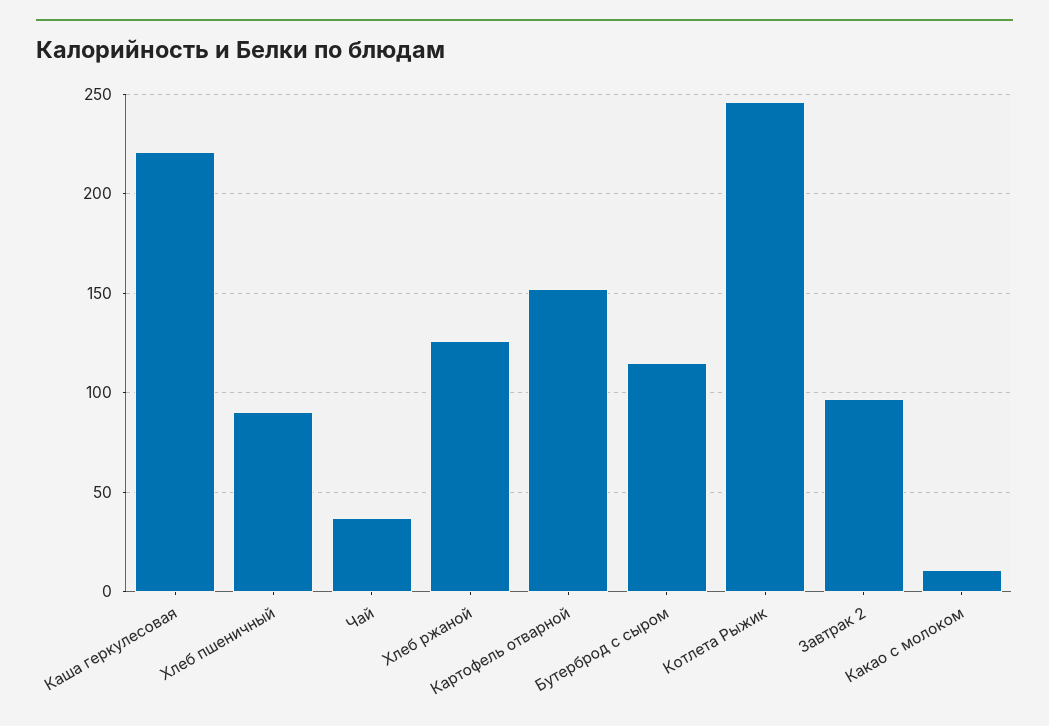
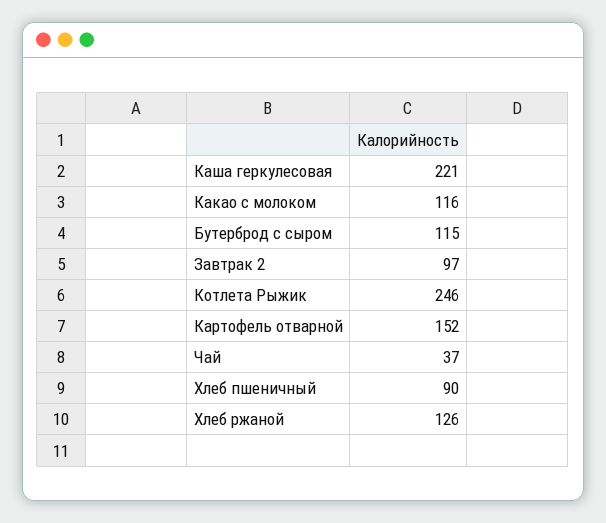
  {
    "Каша геркулесовая": 221,
    "Хлеб пшеничный": 90,
    "Чай": 37,
    "Хлеб ржаной": 126,
    "Картофель отварной": 152,
    "Бутерброд с сыром": 115,
    "Котлета Рыжик": 246,
    "Завтрак 2": 97,
-   "Какао с молоком": 10
+   "Какао с молоком": 116
  }

